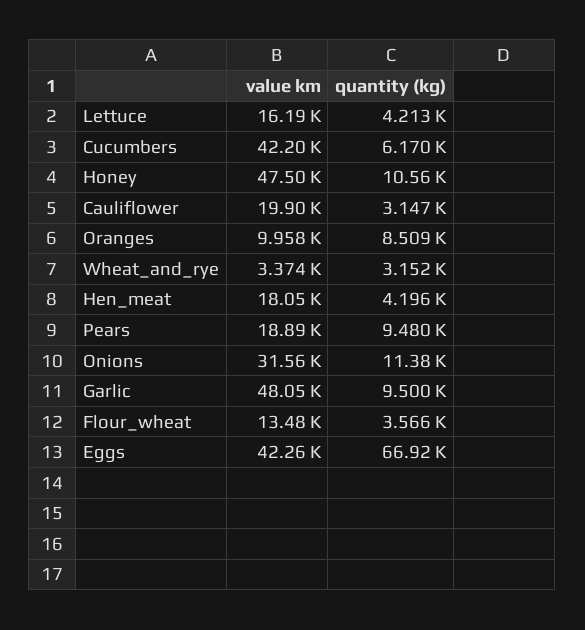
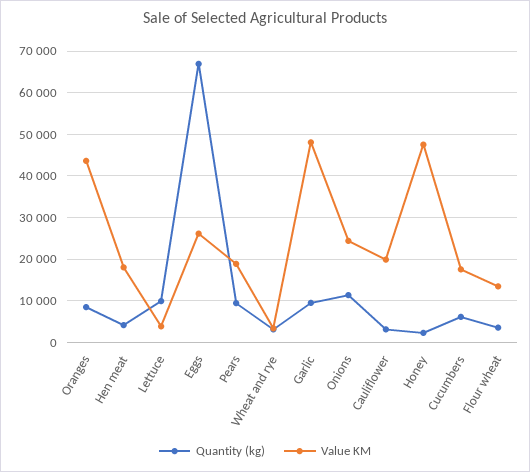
  {
    "value km": {
-     "Lettuce": 16190,
+     "Lettuce": 4000,
-     "Cucumbers": 42200,
+     "Cucumbers": 18000,
      "Honey": 47500,
      "Cauliflower": 19900,
-     "Oranges": 9958,
+     "Oranges": 44000,
      "Wheat_and_rye": 3374,
      "Hen_meat": 18050,
      "Pears": 18890,
-     "Onions": 31560,
+     "Onions": 24000,
      "Garlic": 48050,
      "Flour_wheat": 13480,
-     "Eggs": 42260
+     "Eggs": 26000
    },
    "quantity (kg)": {
-     "Lettuce": 4213,
+     "Lettuce": 10000,
      "Cucumbers": 6170,
-     "Honey": 10560,
+     "Honey": 2000,
      "Cauliflower": 3147,
      "Oranges": 8509,
      "Wheat_and_rye": 3152,
      "Hen_meat": 4196,
      "Pears": 9480,
      "Onions": 11380,
      "Garlic": 9500,
      "Flour_wheat": 3566,
      "Eggs": 66920
    }
  }

